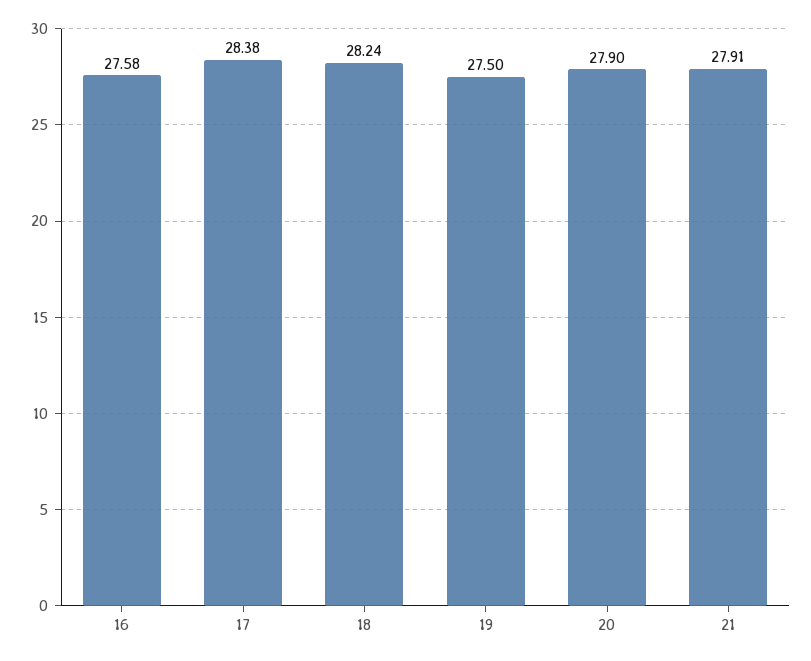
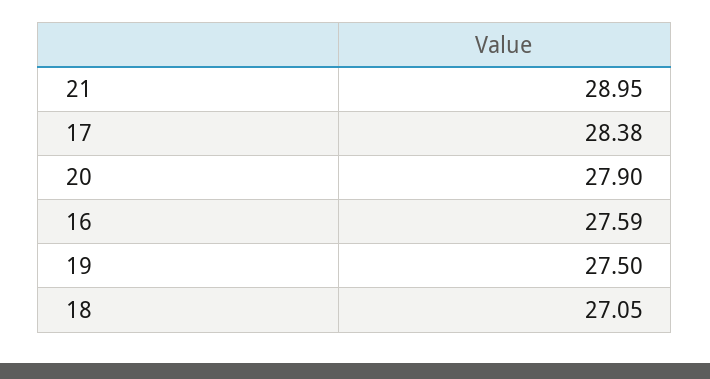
  {
-   "16": 27.58,
+   "16": 27.59,
    "17": 28.38,
-   "18": 28.24,
+   "18": 27.05,
    "19": 27.5,
    "20": 27.9,
-   "21": 27.91
+   "21": 28.95
  }

